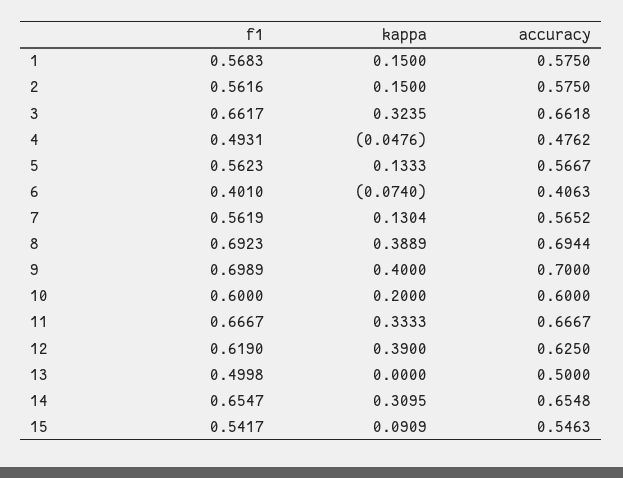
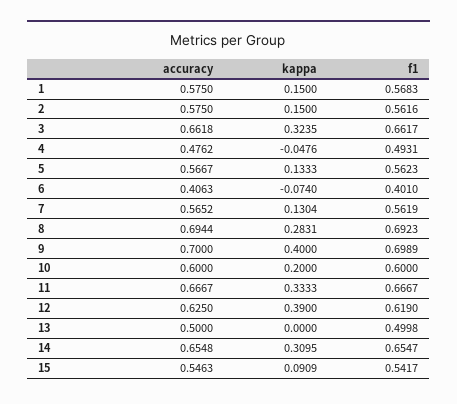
  {
    "f1": {
      "1": 0.5683,
      "2": 0.5616,
      "3": 0.6617,
      "4": 0.4931,
      "5": 0.5623,
      "6": 0.401,
      "7": 0.5619,
      "8": 0.6923,
      "9": 0.6989,
      "10": 0.6,
      "11": 0.6667,
      "12": 0.619,
      "13": 0.4998,
      "14": 0.6547,
      "15": 0.5417
    },
    "kappa": {
      "1": 0.15,
      "2": 0.15,
      "3": 0.3235,
      "4": -0.0476,
      "5": 0.1333,
      "6": -0.074,
      "7": 0.1304,
-     "8": 0.3889,
+     "8": 0.2831,
      "9": 0.4,
      "10": 0.2,
      "11": 0.3333,
      "12": 0.39,
      "13": 0,
      "14": 0.3095,
      "15": 0.0909
    },
    "accuracy": {
      "1": 0.575,
      "2": 0.575,
      "3": 0.6618,
      "4": 0.4762,
      "5": 0.5667,
      "6": 0.4063,
      "7": 0.5652,
      "8": 0.6944,
      "9": 0.7,
      "10": 0.6,
      "11": 0.6667,
      "12": 0.625,
      "13": 0.5,
      "14": 0.6548,
      "15": 0.5463
    }
  }

